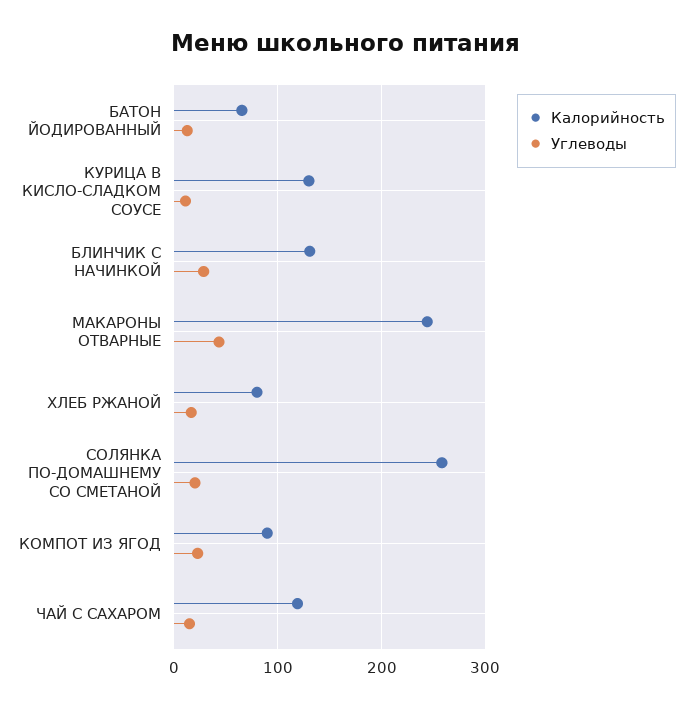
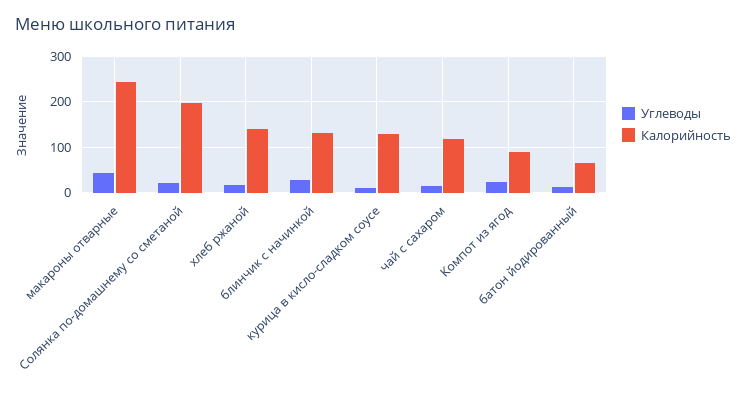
  {
    "Калорийность": {
      "БАТОН ЙОДИРОВАННЫЙ": 70,
      "КУРИЦА В КИСЛО-СЛАДКОМ СОУСЕ": 130,
      "БЛИНЧИК С НАЧИНКОЙ": 130,
      "МАКАРОНЫ ОТВАРНЫЕ": 240,
-     "ХЛЕБ РЖАНОЙ": 80,
+     "ХЛЕБ РЖАНОЙ": 140,
-     "СОЛЯНКА ПО-ДОМАШНЕМУ СО СМЕТАНОЙ": 260,
+     "СОЛЯНКА ПО-ДОМАШНЕМУ СО СМЕТАНОЙ": 200,
      "КОМПОТ ИЗ ЯГОД": 90,
      "ЧАЙ С САХАРОМ": 120
    },
    "Углеводы": {
      "БАТОН ЙОДИРОВАННЫЙ": 10,
      "КУРИЦА В КИСЛО-СЛАДКОМ СОУСЕ": 10,
      "БЛИНЧИК С НАЧИНКОЙ": 30,
      "МАКАРОНЫ ОТВАРНЫЕ": 40,
      "ХЛЕБ РЖАНОЙ": 20,
      "СОЛЯНКА ПО-ДОМАШНЕМУ СО СМЕТАНОЙ": 20,
      "КОМПОТ ИЗ ЯГОД": 20,
      "ЧАЙ С САХАРОМ": 20
    }
  }

